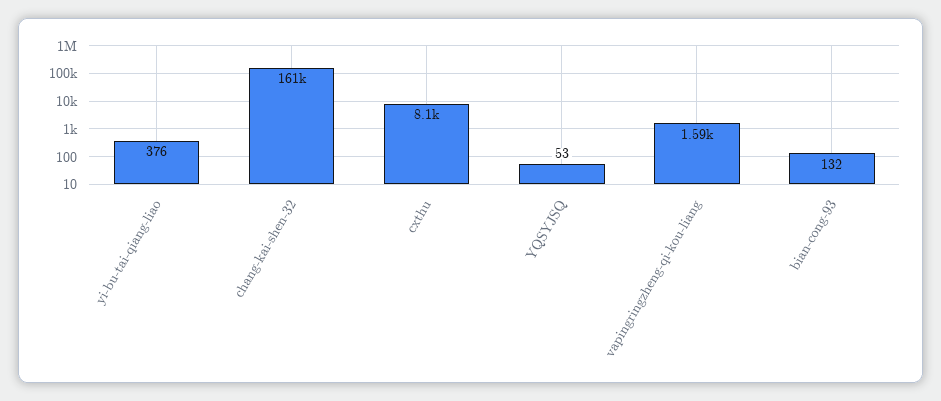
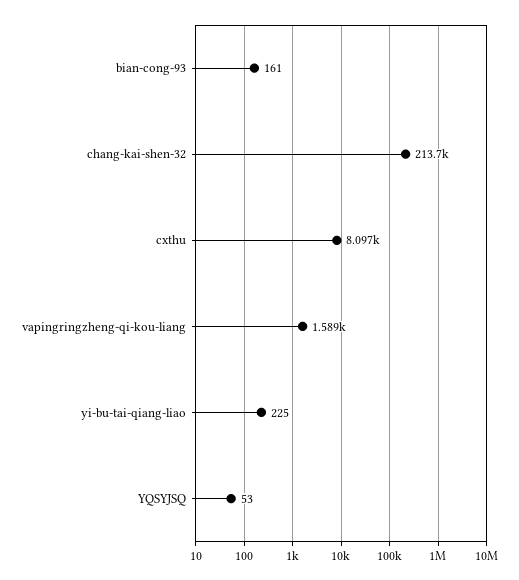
  {
-   "yi-bu-tai-qiang-liao": 376,
+   "yi-bu-tai-qiang-liao": 225,
-   "chang-kai-shen-32": 161000,
+   "chang-kai-shen-32": 213700,
    "cxthu": 8097,
    "YQSYJSQ": 53,
    "vapingringzheng-qi-kou-liang": 1589,
-   "bian-cong-93": 132
+   "bian-cong-93": 161
  }

